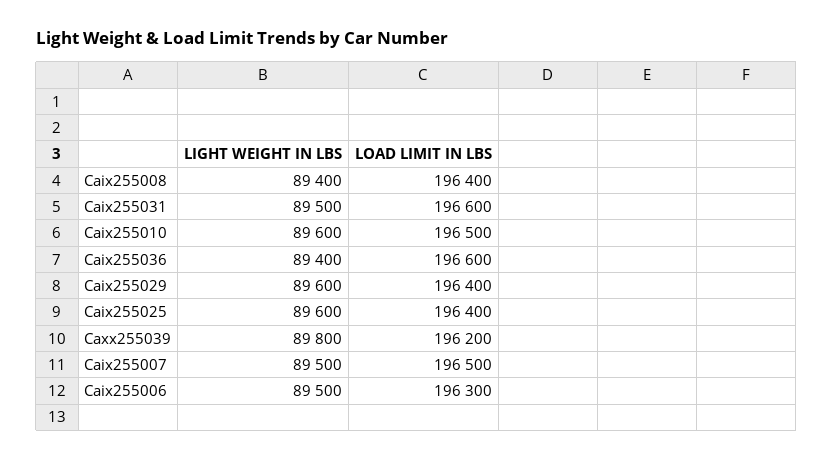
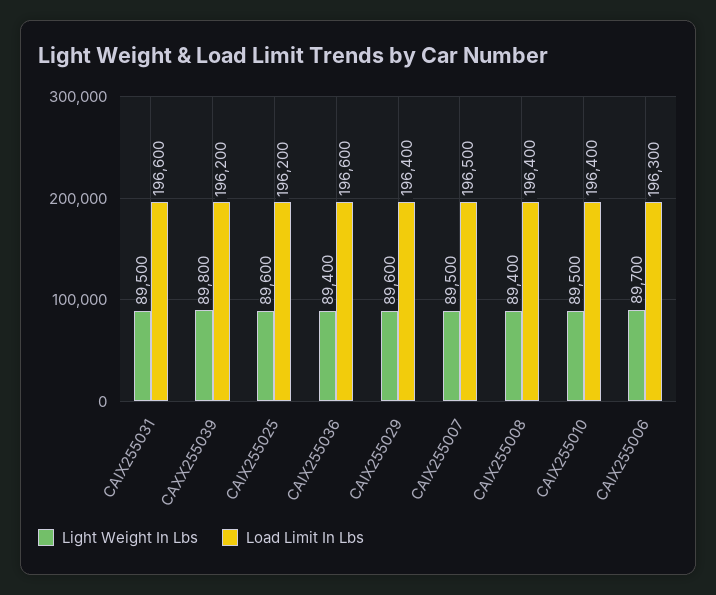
  {
    "LIGHT WEIGHT IN LBS": {
      "Caix255008": 89400,
      "Caix255031": 89500,
-     "Caix255010": 89600,
+     "Caix255010": 89500,
      "Caix255036": 89400,
      "Caix255029": 89600,
      "Caix255025": 89600,
      "Caxx255039": 89800,
      "Caix255007": 89500,
-     "Caix255006": 89500
+     "Caix255006": 89700
    },
    "LOAD LIMIT IN LBS": {
      "Caix255008": 196400,
      "Caix255031": 196600,
-     "Caix255010": 196500,
+     "Caix255010": 196400,
      "Caix255036": 196600,
      "Caix255029": 196400,
-     "Caix255025": 196400,
+     "Caix255025": 196200,
      "Caxx255039": 196200,
      "Caix255007": 196500,
      "Caix255006": 196300
    }
  }

